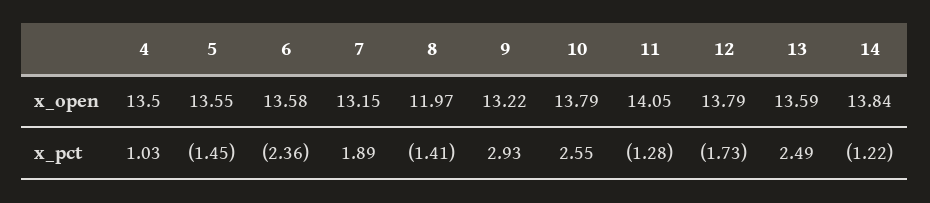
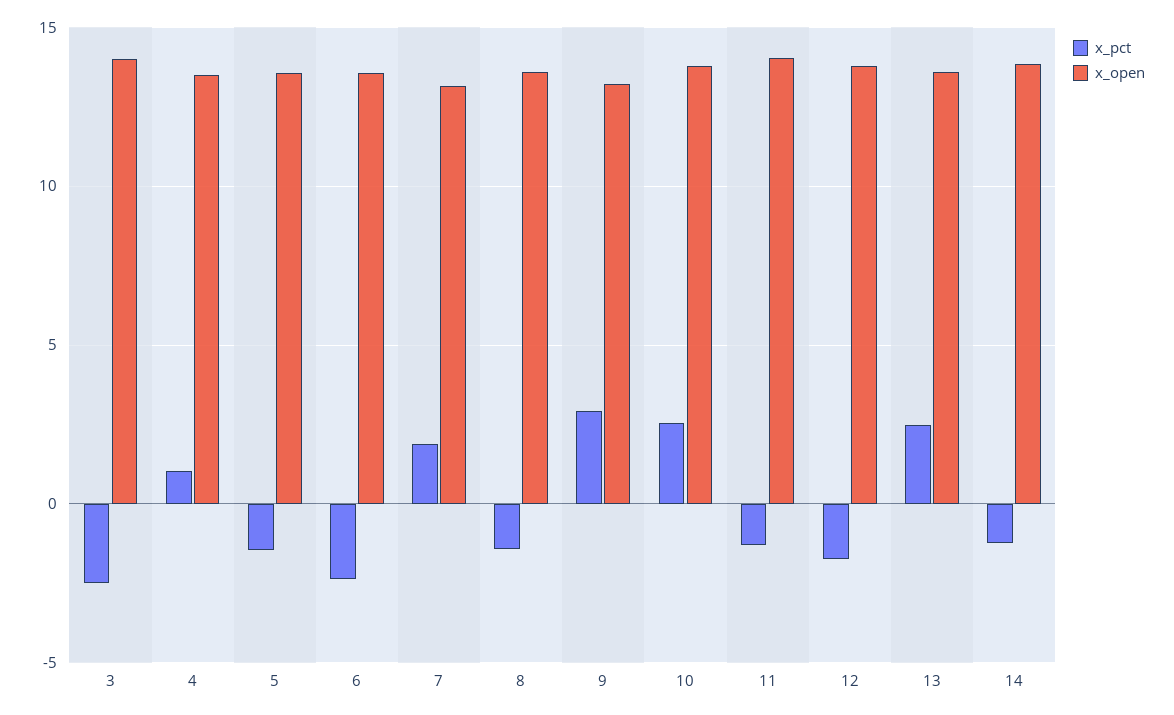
  {
    "x_open": {
      "4": 13.5,
      "5": 13.55,
      "6": 13.58,
      "7": 13.15,
-     "8": 11.97,
+     "8": 13.5,
      "9": 13.22,
      "10": 13.79,
      "11": 14.05,
      "12": 13.79,
      "13": 13.59,
-     "14": 13.84
+     "14": 13.84,
+     "3": 14
    },
    "x_pct": {
      "4": 1.03,
      "5": -1.45,
      "6": -2.36,
      "7": 1.89,
      "8": -1.41,
      "9": 2.93,
      "10": 2.55,
      "11": -1.28,
      "12": -1.73,
      "13": 2.49,
-     "14": -1.22
+     "14": -1.22,
+     "3": -2.5
    }
  }

